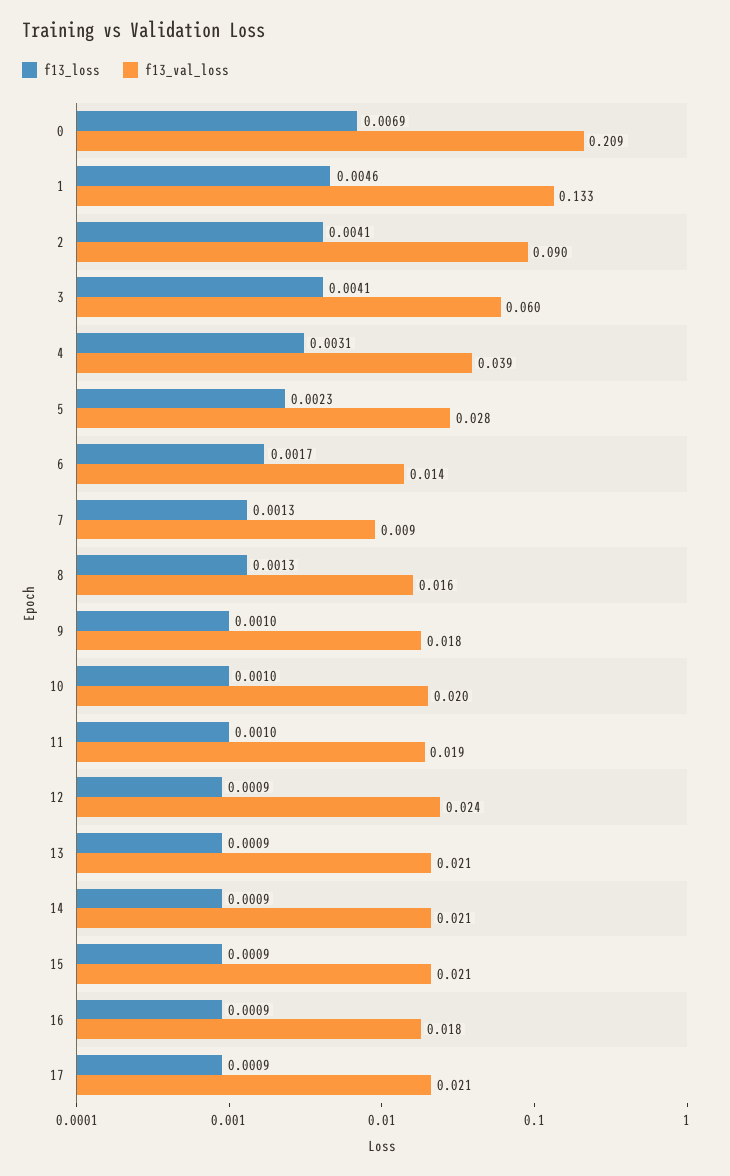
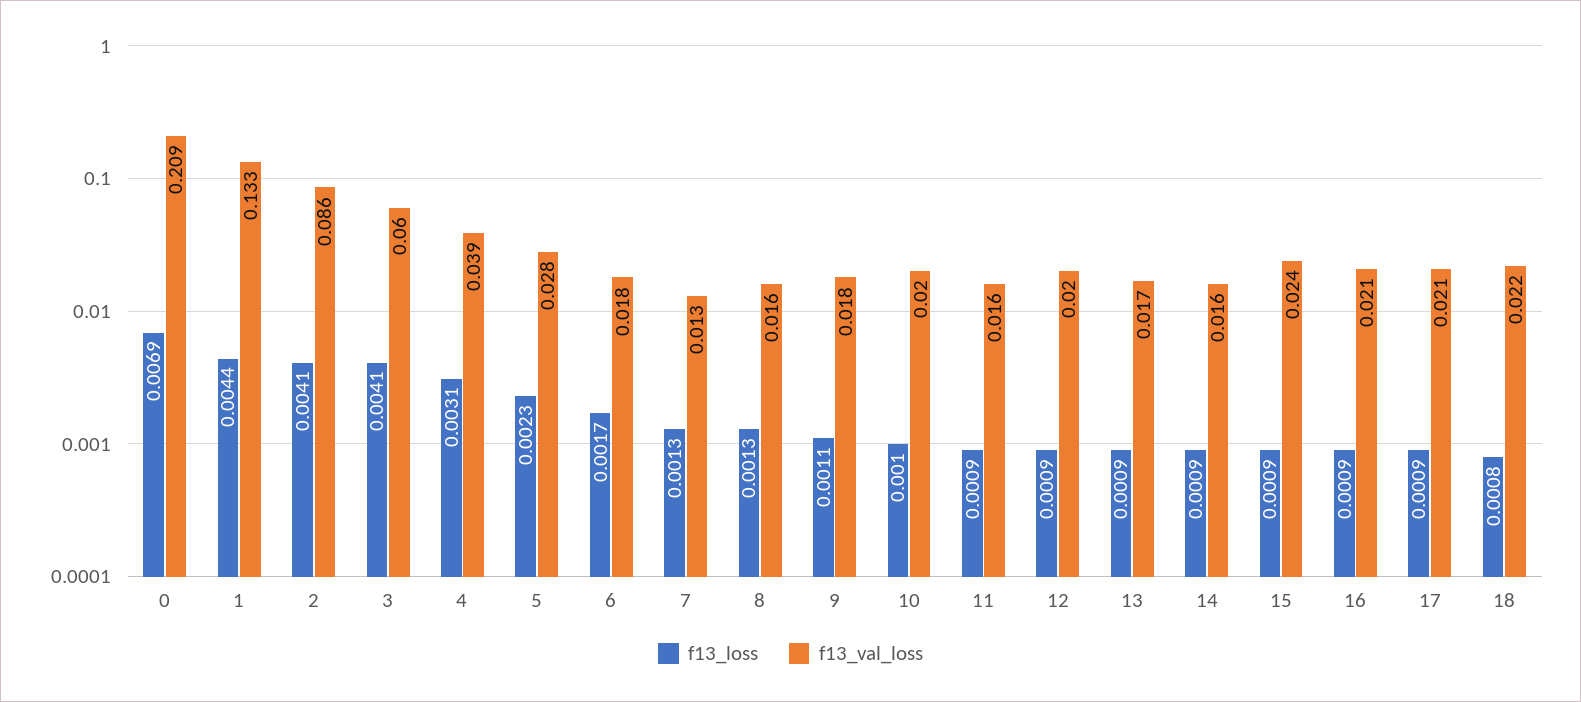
  {
    "f13_loss": {
      "0": 0.0069,
-     "1": 0.0046,
+     "1": 0.0044,
      "2": 0.0041,
      "3": 0.0041,
      "4": 0.0031,
      "5": 0.0023,
      "6": 0.0017,
      "7": 0.0013,
      "8": 0.0013,
-     "9": 0.001,
+     "9": 0.0011,
      "10": 0.001,
-     "11": 0.001,
+     "11": 0.0009,
      "12": 0.0009,
      "13": 0.0009,
      "14": 0.0009,
      "15": 0.0009,
      "16": 0.0009,
-     "17": 0.0009
+     "17": 0.0009,
+     "18": 0.0008
    },
    "f13_val_loss": {
      "0": 0.209,
      "1": 0.133,
-     "2": 0.09,
+     "2": 0.086,
      "3": 0.06,
      "4": 0.039,
      "5": 0.028,
-     "6": 0.014,
+     "6": 0.018,
-     "7": 0.009,
+     "7": 0.013,
      "8": 0.016,
      "9": 0.018,
      "10": 0.02,
-     "11": 0.019,
+     "11": 0.016,
-     "12": 0.024,
+     "12": 0.02,
-     "13": 0.021,
+     "13": 0.017,
-     "14": 0.021,
+     "14": 0.016,
-     "15": 0.021,
+     "15": 0.024,
-     "16": 0.018,
+     "16": 0.021,
-     "17": 0.021
+     "17": 0.021,
+     "18": 0.022
    }
  }

